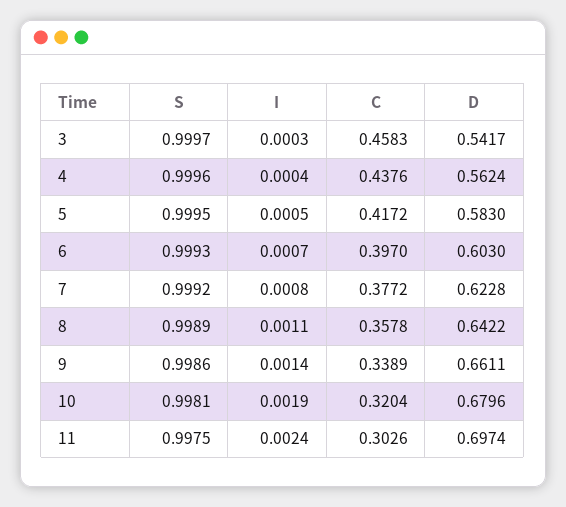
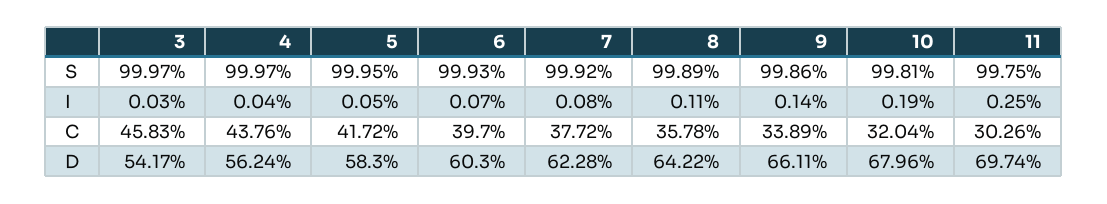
  {
    "S": {
      "3": 0.9997,
-     "4": 0.9996,
+     "4": 0.9997,
      "5": 0.9995,
      "6": 0.9993,
      "7": 0.9992,
      "8": 0.9989,
      "9": 0.9986,
      "10": 0.9981,
      "11": 0.9975
    },
    "I": {
      "3": 0.0003,
      "4": 0.0004,
      "5": 0.0005,
      "6": 0.0007,
      "7": 0.0008,
      "8": 0.0011,
      "9": 0.0014,
      "10": 0.0019,
-     "11": 0.0024
+     "11": 0.0025
    },
    "C": {
      "3": 0.4583,
      "4": 0.4376,
      "5": 0.4172,
      "6": 0.397,
      "7": 0.3772,
      "8": 0.3578,
      "9": 0.3389,
      "10": 0.3204,
      "11": 0.3026
    },
    "D": {
      "3": 0.5417,
      "4": 0.5624,
      "5": 0.583,
      "6": 0.603,
      "7": 0.6228,
      "8": 0.6422,
      "9": 0.6611,
      "10": 0.6796,
      "11": 0.6974
    }
  }

